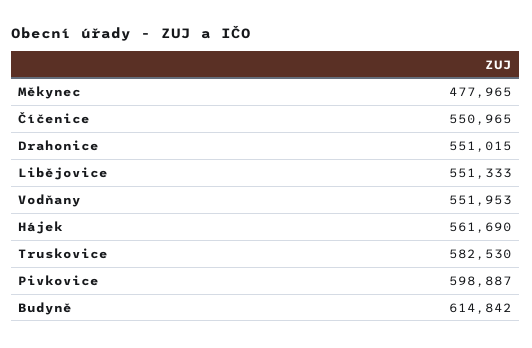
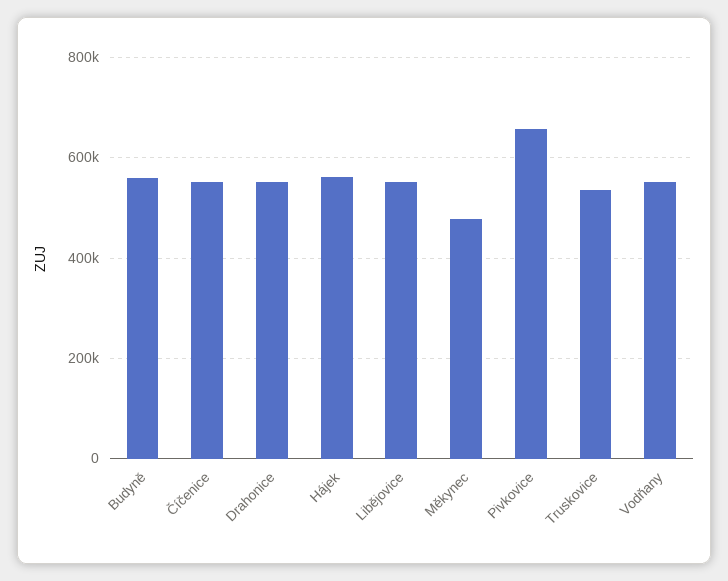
  {
    "Měkynec": 477965,
    "Číčenice": 550965,
    "Drahonice": 551015,
    "Libějovice": 551333,
    "Vodňany": 551953,
    "Hájek": 561690,
-   "Truskovice": 582530,
+   "Truskovice": 540000,
-   "Pivkovice": 598887,
+   "Pivkovice": 660000,
-   "Budyně": 614842
+   "Budyně": 560000
  }

